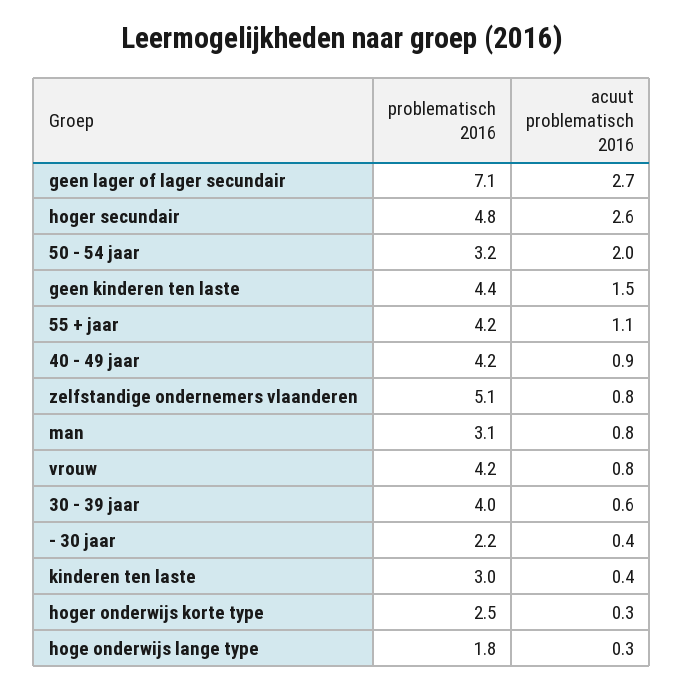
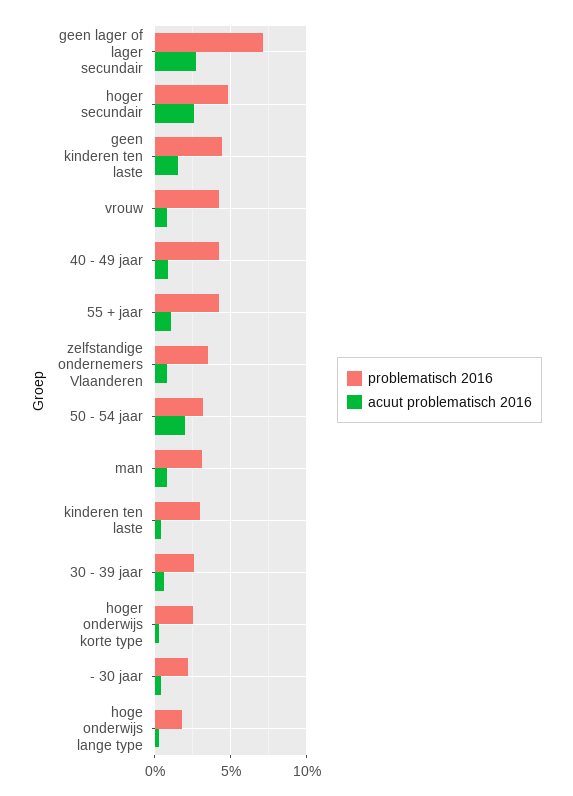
  {
    "problematisch 2016": {
      "geen lager of lager secundair": 7.1,
      "hoger secundair": 4.8,
      "50 - 54 jaar": 3.2,
      "geen kinderen ten laste": 4.4,
      "55 + jaar": 4.2,
      "40 - 49 jaar": 4.2,
-     "zelfstandige ondernemers vlaanderen": 5.1,
+     "zelfstandige ondernemers vlaanderen": 3.5,
      "man": 3.1,
      "vrouw": 4.2,
-     "30 - 39 jaar": 4,
+     "30 - 39 jaar": 2.5,
      "- 30 jaar": 2.2,
      "kinderen ten laste": 3,
      "hoger onderwijs korte type": 2.5,
      "hoge onderwijs lange type": 1.8
    },
    "acuut problematisch 2016": {
      "geen lager of lager secundair": 2.7,
      "hoger secundair": 2.6,
      "50 - 54 jaar": 2,
      "geen kinderen ten laste": 1.5,
      "55 + jaar": 1.1,
      "40 - 49 jaar": 0.9,
      "zelfstandige ondernemers vlaanderen": 0.8,
      "man": 0.8,
      "vrouw": 0.8,
      "30 - 39 jaar": 0.6,
      "- 30 jaar": 0.4,
      "kinderen ten laste": 0.4,
      "hoger onderwijs korte type": 0.3,
      "hoge onderwijs lange type": 0.3
    }
  }

